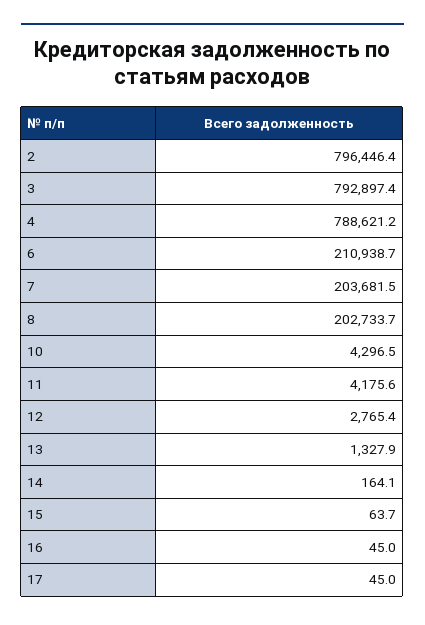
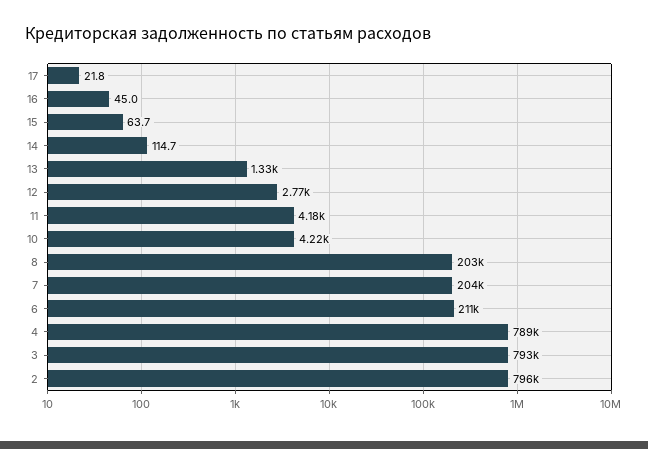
  {
    "2": 796446.4,
    "3": 792897.4,
    "4": 788621.2,
    "6": 210938.7,
    "7": 203681.5,
    "8": 202733.7,
-   "10": 4296.5,
+   "10": 4220,
    "11": 4175.6,
    "12": 2765.4,
    "13": 1327.9,
-   "14": 164.1,
+   "14": 114.7,
    "15": 63.7,
    "16": 45,
-   "17": 45
+   "17": 21.8
  }

